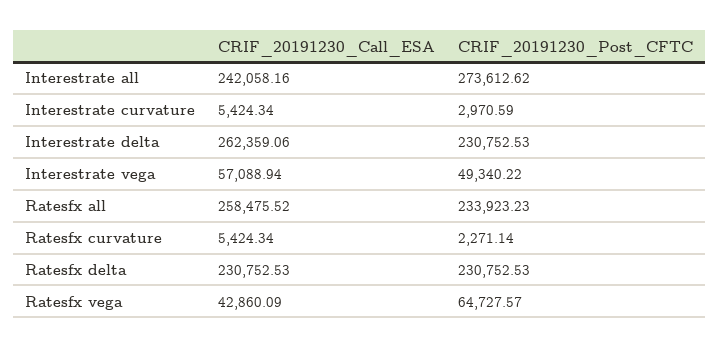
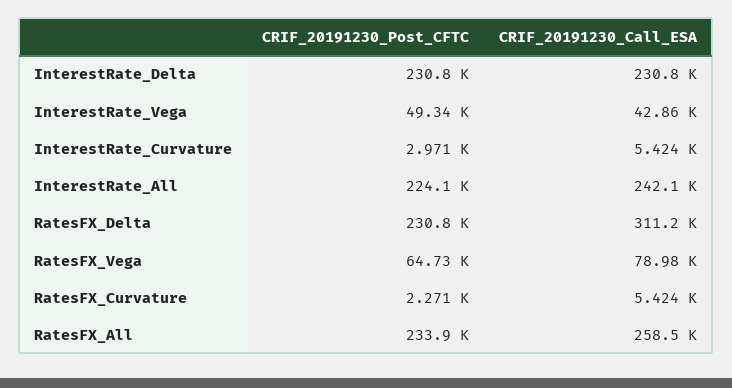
  {
    "CRIF_20191230_Call_ESA": {
      "Interestrate all": 242058.16,
      "Interestrate curvature": 5424.34,
-     "Interestrate delta": 262359.06,
+     "Interestrate delta": 230800,
-     "Interestrate vega": 57088.94,
+     "Interestrate vega": 42860,
      "Ratesfx all": 258475.52,
      "Ratesfx curvature": 5424.34,
-     "Ratesfx delta": 230752.53,
+     "Ratesfx delta": 311200,
-     "Ratesfx vega": 42860.09
+     "Ratesfx vega": 78980
    },
    "CRIF_20191230_Post_CFTC": {
-     "Interestrate all": 273612.62,
+     "Interestrate all": 224100,
      "Interestrate curvature": 2970.59,
      "Interestrate delta": 230752.53,
      "Interestrate vega": 49340.22,
      "Ratesfx all": 233923.23,
      "Ratesfx curvature": 2271.14,
      "Ratesfx delta": 230752.53,
      "Ratesfx vega": 64727.57
    }
  }

